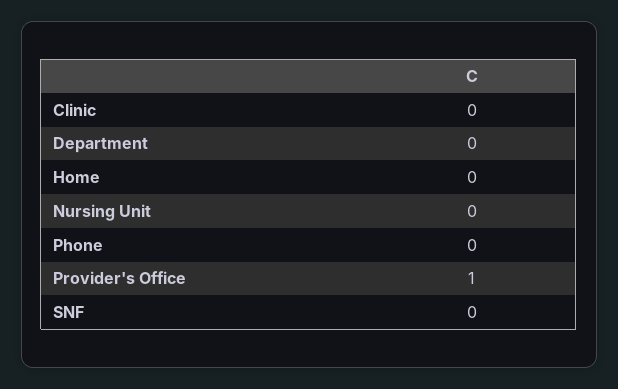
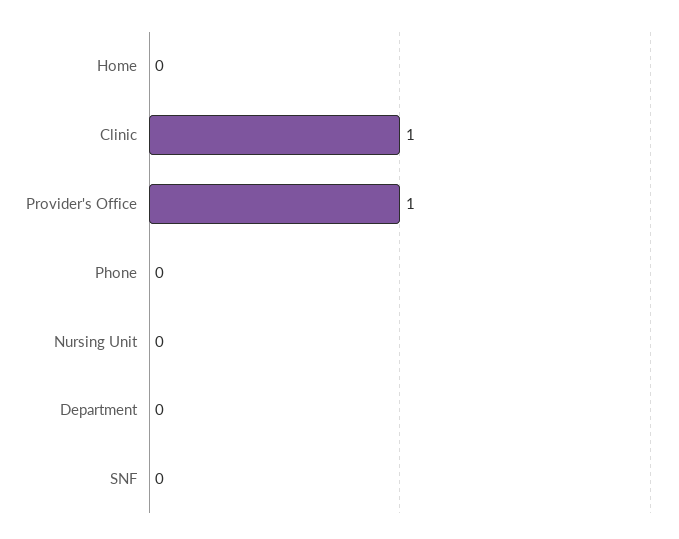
  {
-   "Clinic": 0,
+   "Clinic": 1,
    "Department": 0,
    "Home": 0,
    "Nursing Unit": 0,
    "Phone": 0,
    "Provider's Office": 1,
    "SNF": 0
  }

